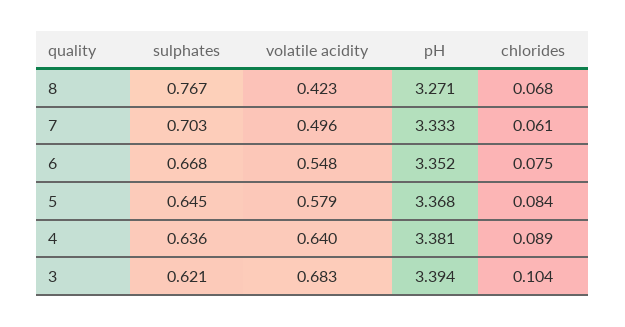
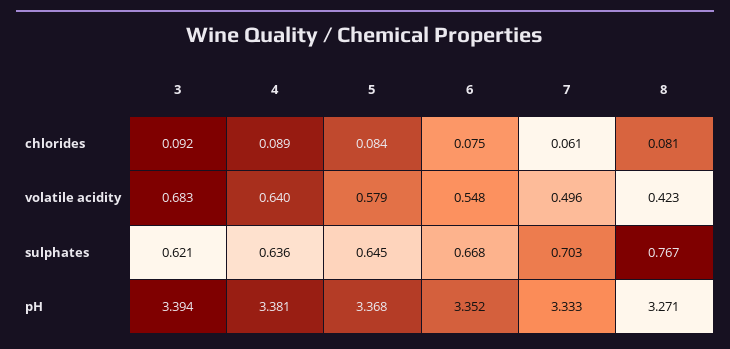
  {
    "sulphates": {
      "8": 0.767,
      "7": 0.703,
      "6": 0.668,
      "5": 0.645,
      "4": 0.636,
      "3": 0.621
    },
    "volatile acidity": {
      "8": 0.423,
      "7": 0.496,
      "6": 0.548,
      "5": 0.579,
      "4": 0.64,
      "3": 0.683
    },
    "pH": {
      "8": 3.271,
      "7": 3.333,
      "6": 3.352,
      "5": 3.368,
      "4": 3.381,
      "3": 3.394
    },
    "chlorides": {
-     "8": 0.068,
+     "8": 0.081,
      "7": 0.061,
      "6": 0.075,
      "5": 0.084,
      "4": 0.089,
-     "3": 0.104
+     "3": 0.092
    }
  }

